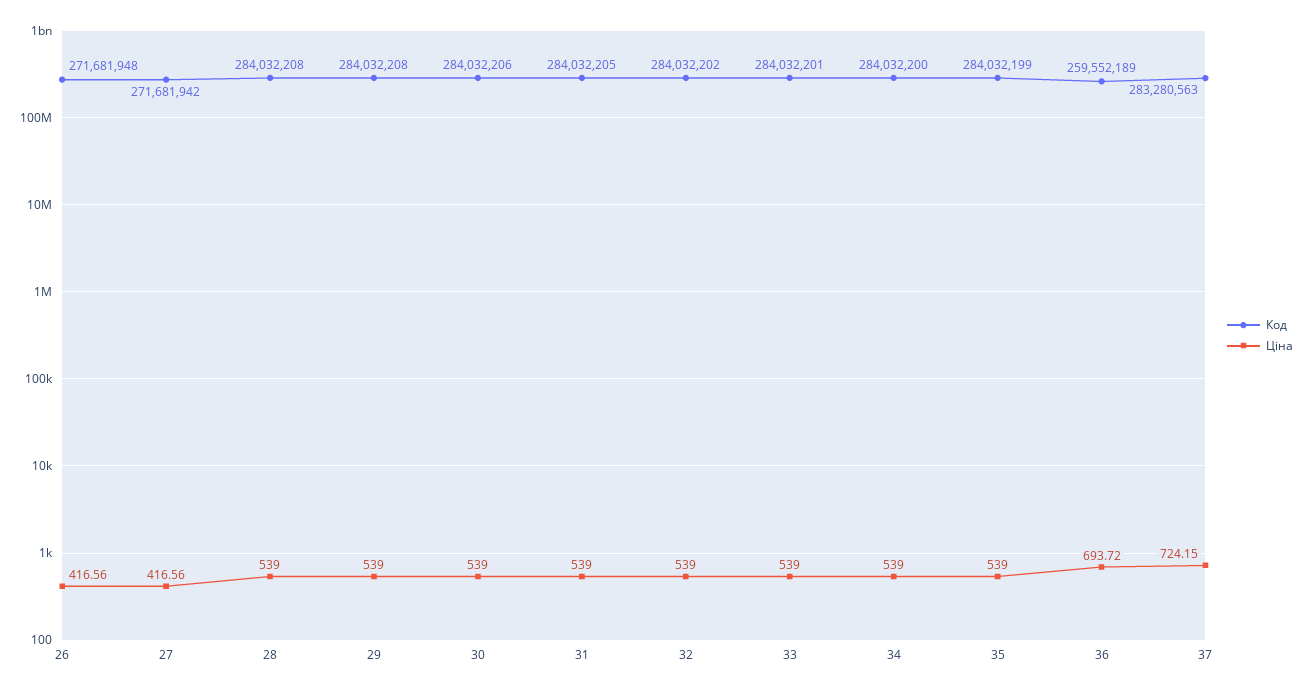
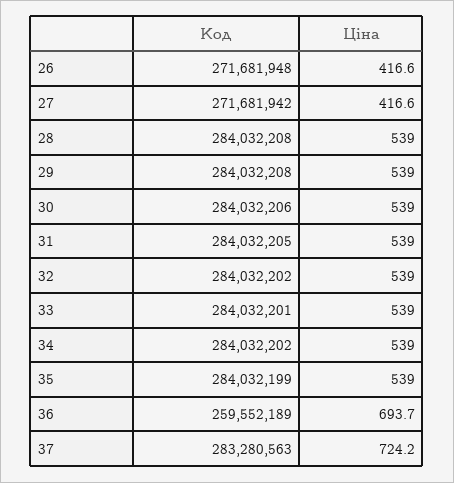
  {
    "Код": {
      "26": 271681948,
      "27": 271681942,
      "28": 284032208,
      "29": 284032208,
      "30": 284032206,
      "31": 284032205,
      "32": 284032202,
      "33": 284032201,
-     "34": 284032200,
+     "34": 284032202,
      "35": 284032199,
      "36": 259552189,
      "37": 283280563
    },
    "Ціна": {
      "26": 416.56,
      "27": 416.56,
      "28": 539,
      "29": 539,
      "30": 539,
      "31": 539,
      "32": 539,
      "33": 539,
      "34": 539,
      "35": 539,
      "36": 693.72,
      "37": 724.15
    }
  }

